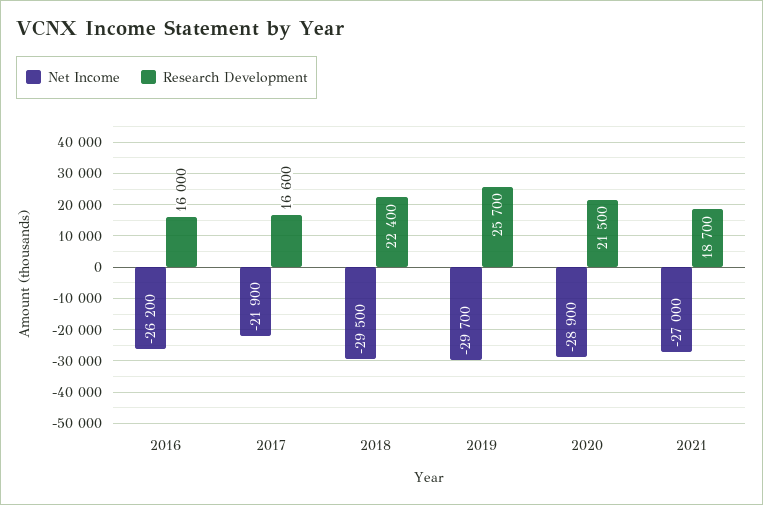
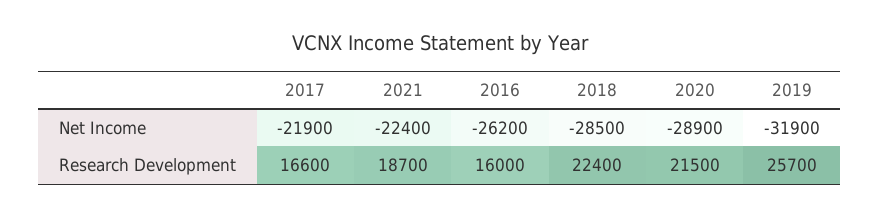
  {
    "Net Income": {
      "2016": -26200,
      "2017": -21900,
-     "2018": -29500,
+     "2018": -28500,
-     "2019": -29700,
+     "2019": -31900,
      "2020": -28900,
-     "2021": -27000
+     "2021": -22400
    },
    "Research Development": {
      "2016": 16000,
      "2017": 16600,
      "2018": 22400,
      "2019": 25700,
      "2020": 21500,
      "2021": 18700
    }
  }

